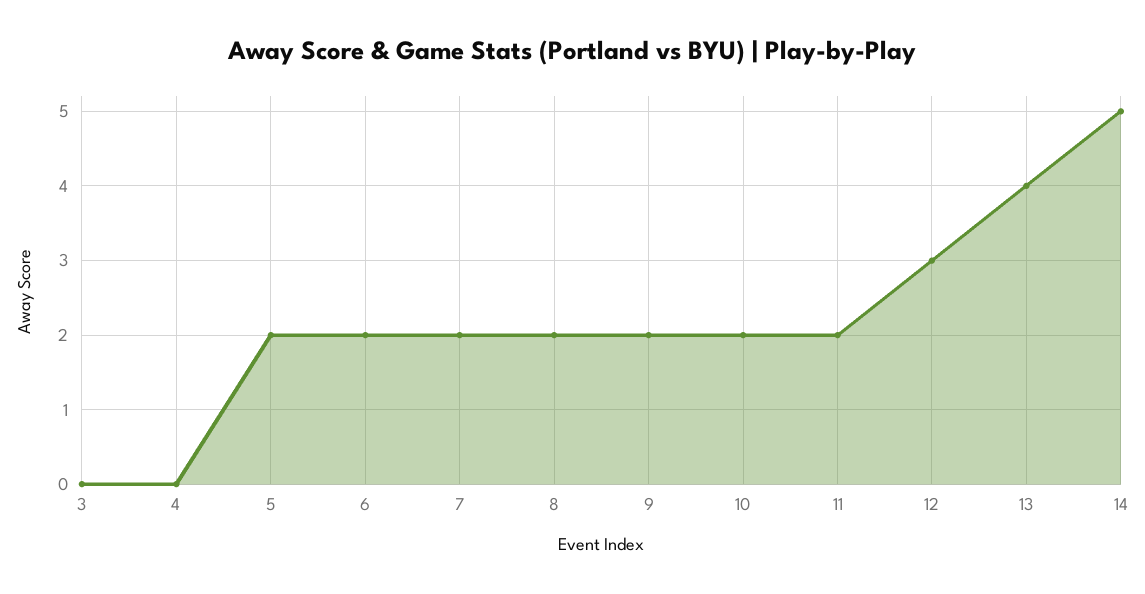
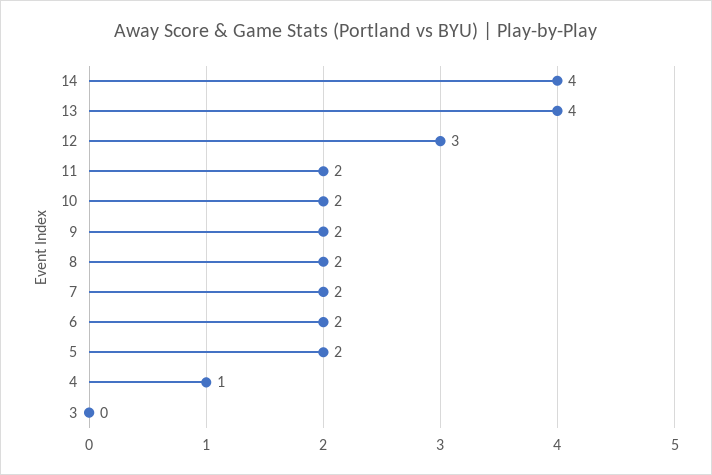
  {
    "3": 0,
-   "4": 0,
+   "4": 1,
    "5": 2,
    "6": 2,
    "7": 2,
    "8": 2,
    "9": 2,
    "10": 2,
    "11": 2,
    "12": 3,
    "13": 4,
-   "14": 5
+   "14": 4
  }

